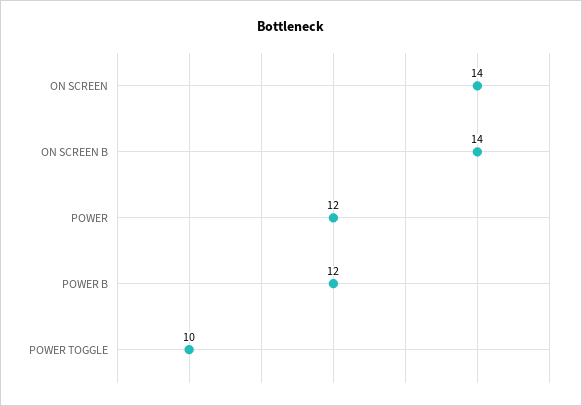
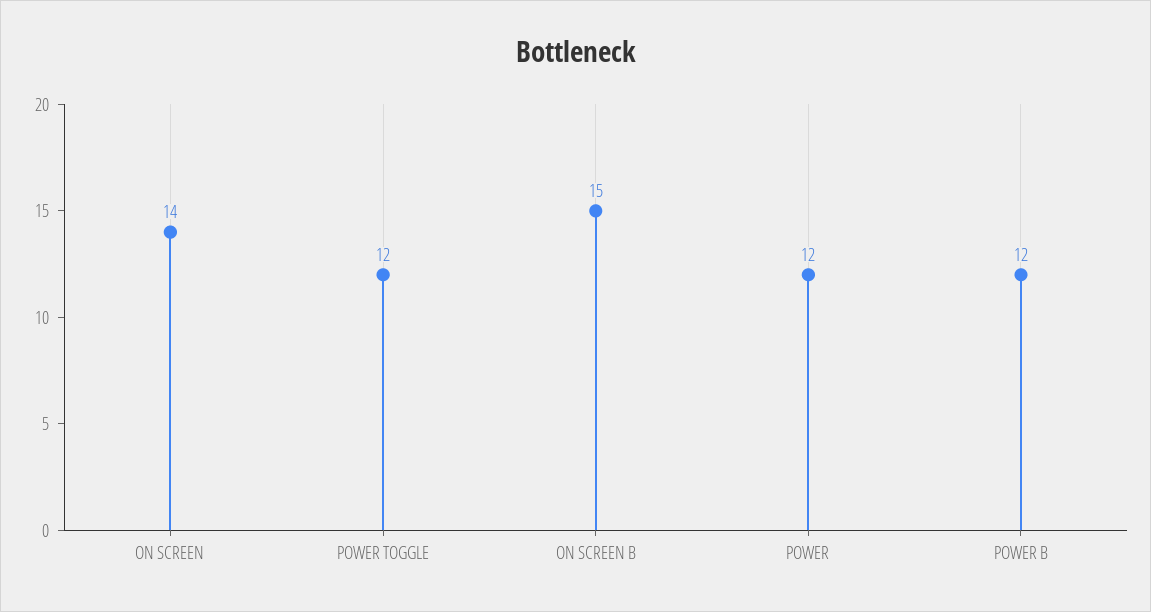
  {
    "ON SCREEN": 14,
-   "ON SCREEN B": 14,
+   "ON SCREEN B": 15,
    "POWER": 12,
    "POWER B": 12,
-   "POWER TOGGLE": 10
+   "POWER TOGGLE": 12
  }

